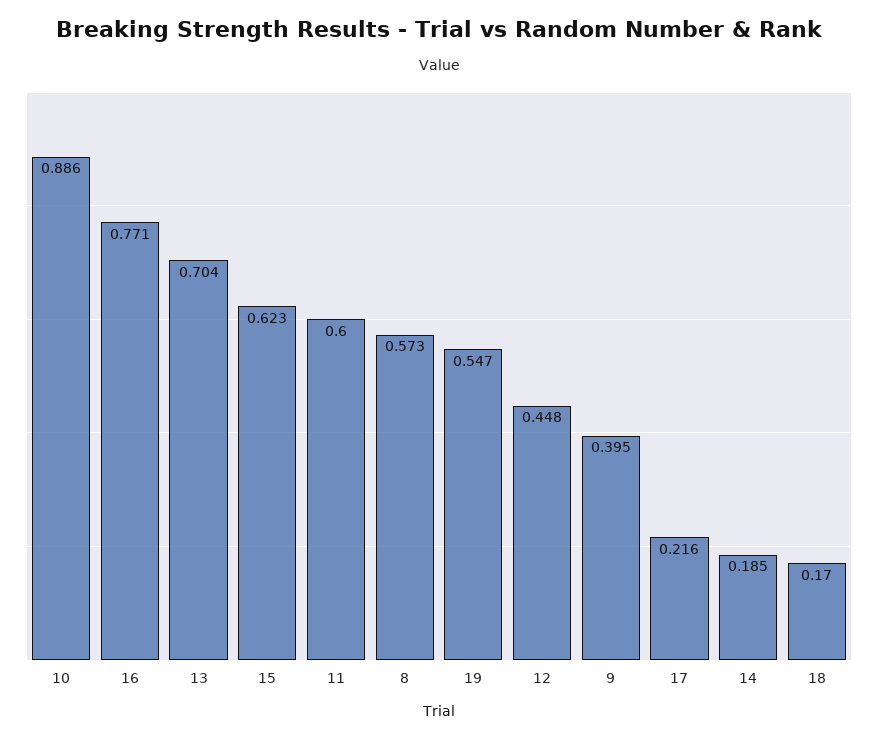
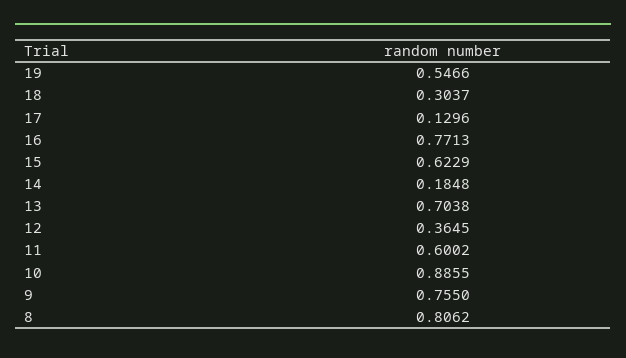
  {
    "10": 0.8855,
    "16": 0.7713,
    "13": 0.7038,
    "15": 0.6229,
    "11": 0.6002,
-   "8": 0.573,
+   "8": 0.8062,
    "19": 0.5466,
-   "12": 0.448,
+   "12": 0.3645,
-   "9": 0.395,
+   "9": 0.755,
-   "17": 0.216,
+   "17": 0.1296,
    "14": 0.1848,
-   "18": 0.17
+   "18": 0.3037
  }

